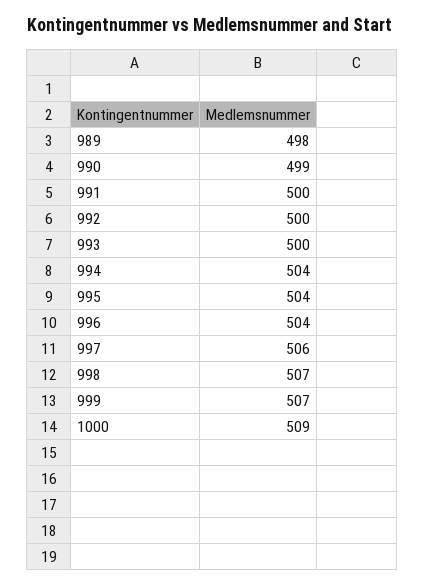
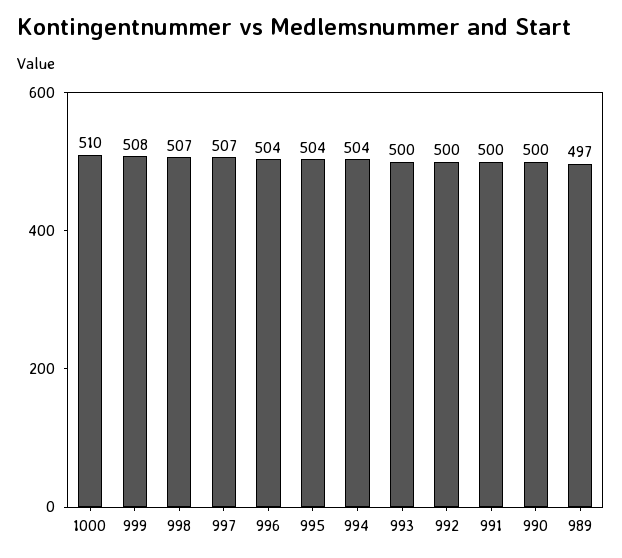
  {
-   "989": 498,
+   "989": 497,
-   "990": 499,
+   "990": 500,
    "991": 500,
    "992": 500,
    "993": 500,
    "994": 504,
    "995": 504,
    "996": 504,
-   "997": 506,
+   "997": 507,
    "998": 507,
-   "999": 507,
+   "999": 508,
-   "1000": 509
+   "1000": 510
  }

